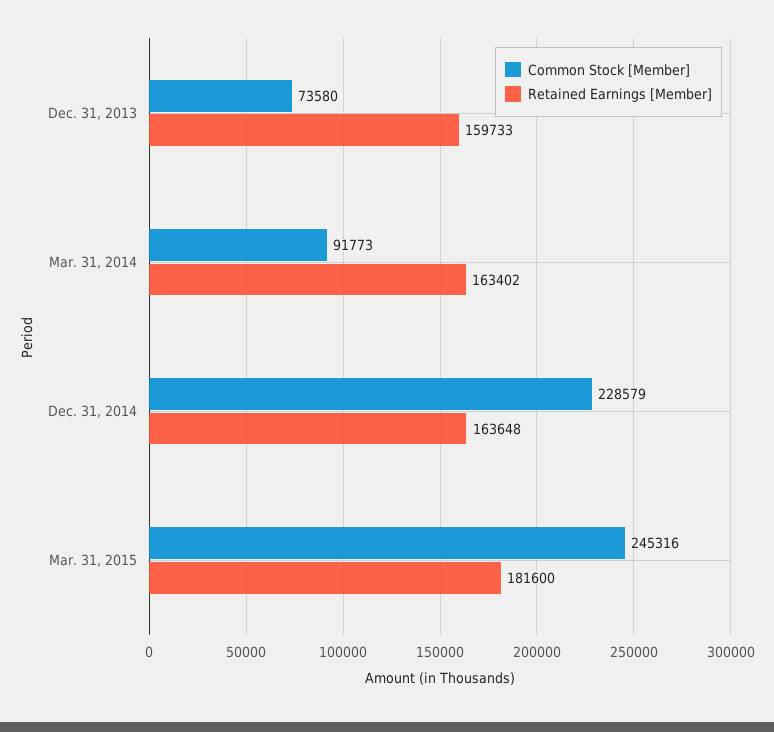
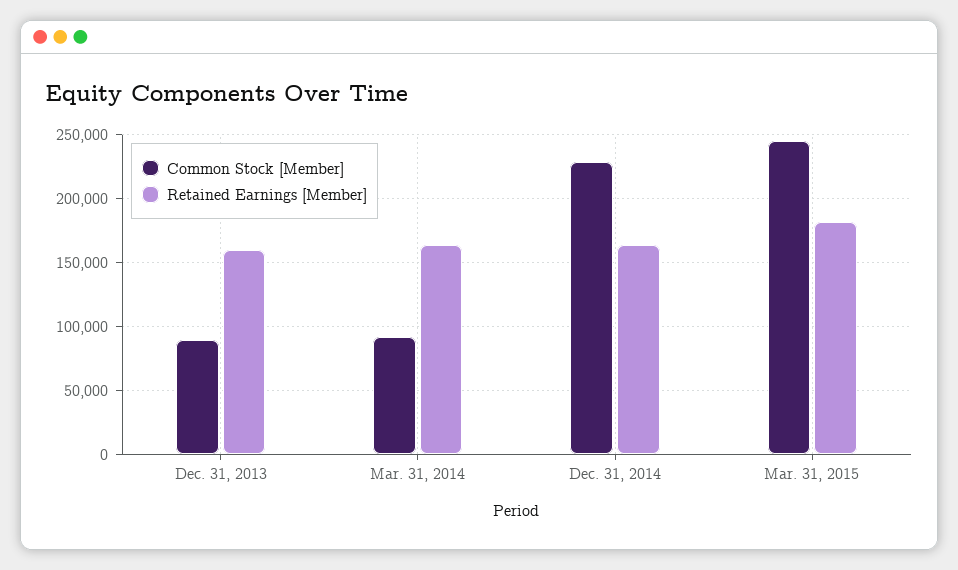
  {
    "Common Stock [Member]": {
-     "Dec. 31, 2013": 73580,
+     "Dec. 31, 2013": 90000,
      "Mar. 31, 2014": 91773,
      "Dec. 31, 2014": 228579,
      "Mar. 31, 2015": 245316
    },
    "Retained Earnings [Member]": {
      "Dec. 31, 2013": 159733,
      "Mar. 31, 2014": 163402,
      "Dec. 31, 2014": 163648,
      "Mar. 31, 2015": 181600
    }
  }

